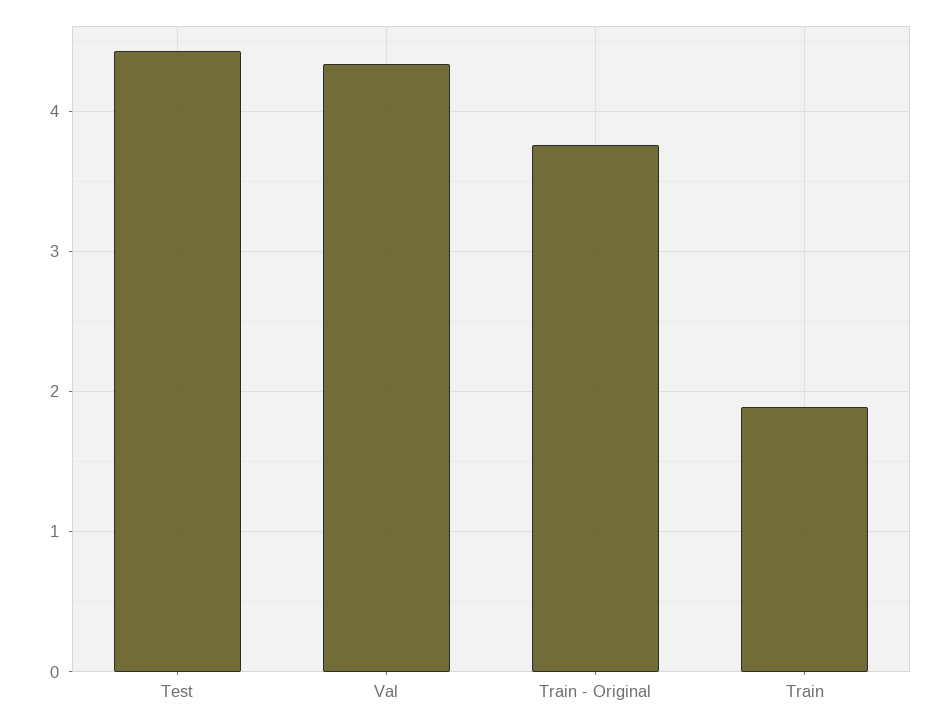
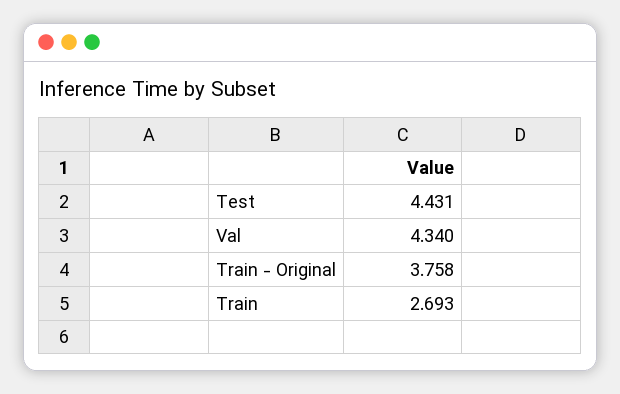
  {
    "Test": 4.431,
    "Val": 4.34,
    "Train - Original": 3.758,
-   "Train": 1.9
+   "Train": 2.693
  }

